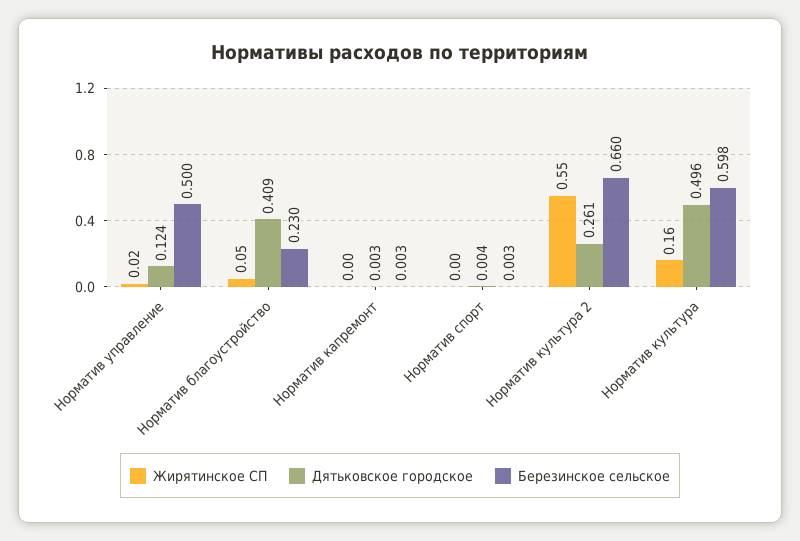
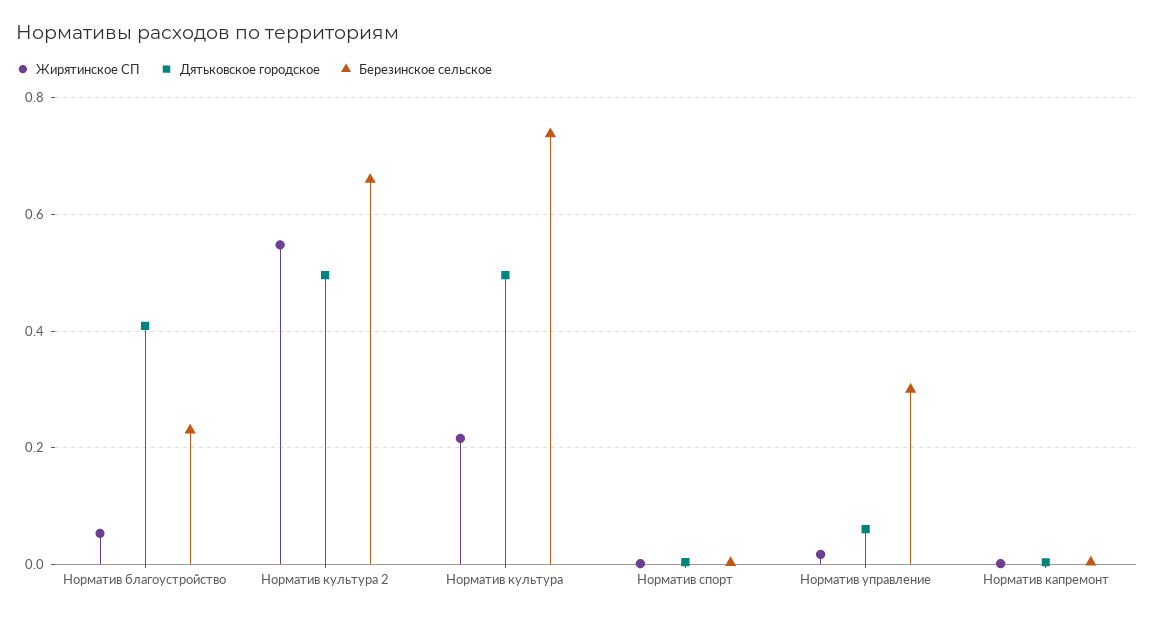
  {
    "Жирятинское СП": {
      "Норматив управление": 0.02,
      "Норматив благоустройство": 0.05,
      "Норматив капремонт": 0,
      "Норматив спорт": 0,
      "Норматив культура 2": 0.55,
-     "Норматив культура": 0.16
+     "Норматив культура": 0.22
    },
    "Дятьковское городское": {
-     "Норматив управление": 0.124,
+     "Норматив управление": 0.06,
      "Норматив благоустройство": 0.409,
      "Норматив капремонт": 0.003,
      "Норматив спорт": 0.004,
-     "Норматив культура 2": 0.261,
+     "Норматив культура 2": 0.5,
      "Норматив культура": 0.496
    },
    "Березинское сельское": {
-     "Норматив управление": 0.5,
+     "Норматив управление": 0.3,
      "Норматив благоустройство": 0.23,
      "Норматив капремонт": 0.003,
      "Норматив спорт": 0.003,
      "Норматив культура 2": 0.66,
-     "Норматив культура": 0.598
+     "Норматив культура": 0.74
    }
  }

